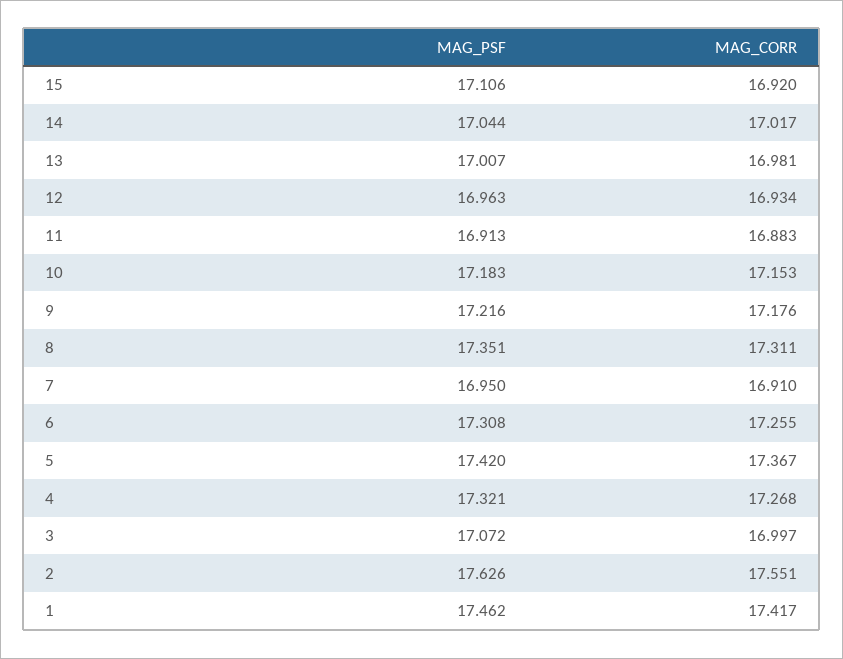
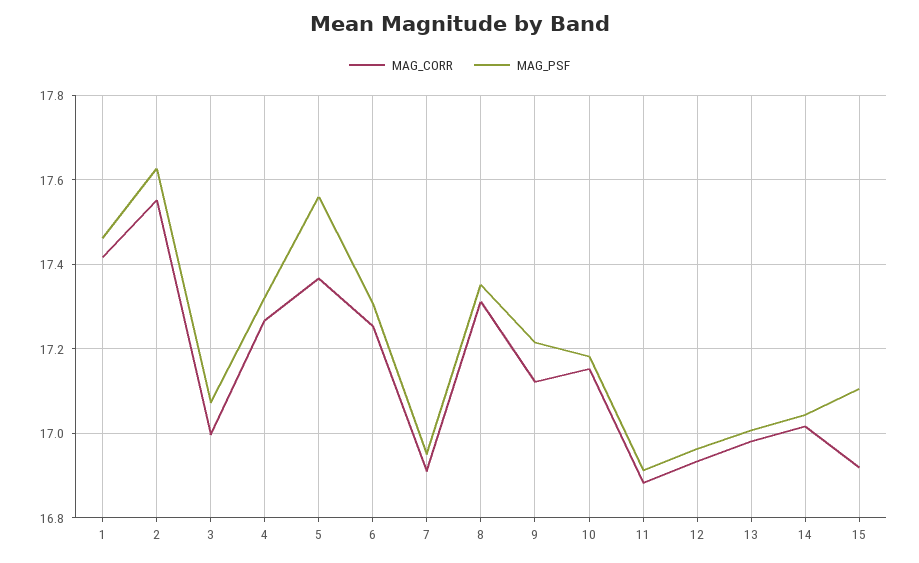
  {
    "MAG_PSF": {
      "15": 17.106,
      "14": 17.044,
      "13": 17.007,
      "12": 16.963,
      "11": 16.913,
      "10": 17.183,
      "9": 17.216,
      "8": 17.351,
      "7": 16.95,
      "6": 17.308,
-     "5": 17.42,
+     "5": 17.56,
      "4": 17.321,
      "3": 17.072,
      "2": 17.626,
      "1": 17.462
    },
    "MAG_CORR": {
      "15": 16.92,
      "14": 17.017,
      "13": 16.981,
      "12": 16.934,
      "11": 16.883,
      "10": 17.153,
-     "9": 17.176,
+     "9": 17.12,
      "8": 17.311,
      "7": 16.91,
      "6": 17.255,
      "5": 17.367,
      "4": 17.268,
      "3": 16.997,
      "2": 17.551,
      "1": 17.417
    }
  }

